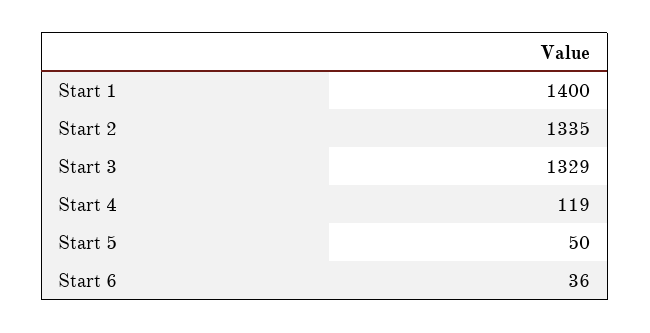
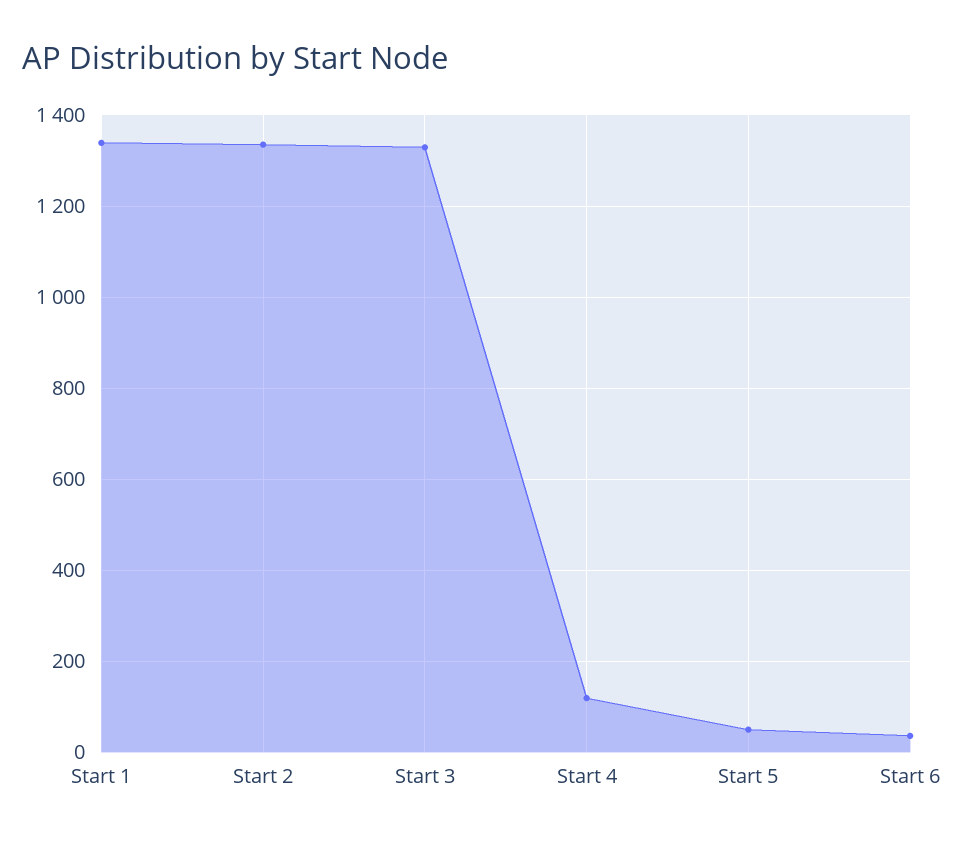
  {
-   "Start 1": 1400,
+   "Start 1": 1340,
    "Start 2": 1335,
    "Start 3": 1329,
    "Start 4": 119,
    "Start 5": 50,
    "Start 6": 36
  }

